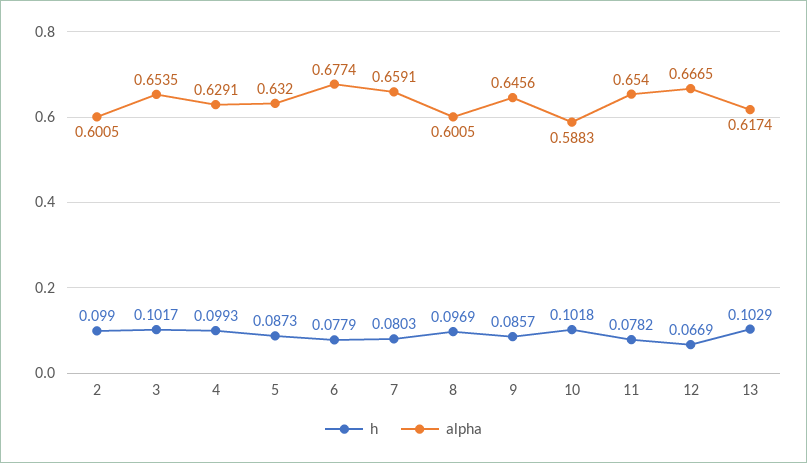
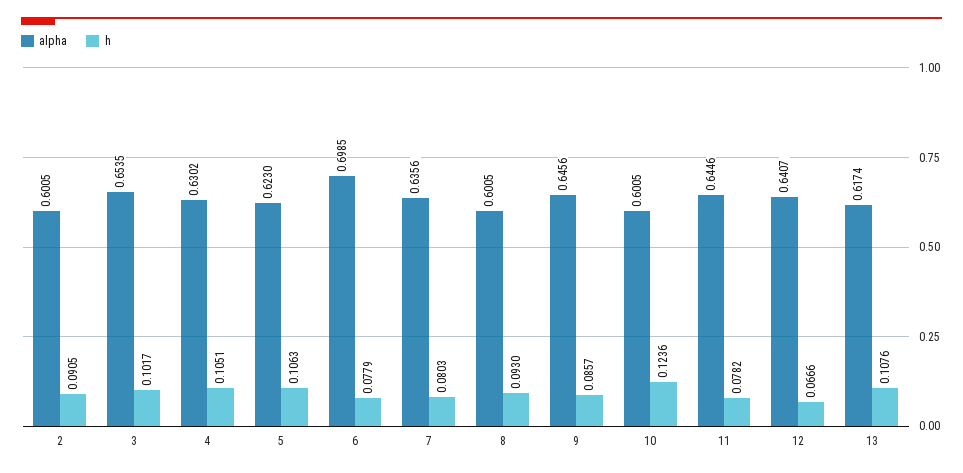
  {
    "h": {
-     "2": 0.099,
+     "2": 0.0905,
      "3": 0.1017,
-     "4": 0.0993,
+     "4": 0.1051,
-     "5": 0.0873,
+     "5": 0.1063,
      "6": 0.0779,
      "7": 0.0803,
-     "8": 0.0969,
+     "8": 0.093,
      "9": 0.0857,
-     "10": 0.1018,
+     "10": 0.1236,
      "11": 0.0782,
-     "12": 0.0669,
+     "12": 0.0666,
-     "13": 0.1029
+     "13": 0.1076
    },
    "alpha": {
      "2": 0.6005,
      "3": 0.6535,
-     "4": 0.6291,
+     "4": 0.6302,
-     "5": 0.632,
+     "5": 0.623,
-     "6": 0.6774,
+     "6": 0.6985,
-     "7": 0.6591,
+     "7": 0.6356,
      "8": 0.6005,
      "9": 0.6456,
-     "10": 0.5883,
+     "10": 0.6005,
-     "11": 0.654,
+     "11": 0.6446,
-     "12": 0.6665,
+     "12": 0.6407,
      "13": 0.6174
    }
  }

